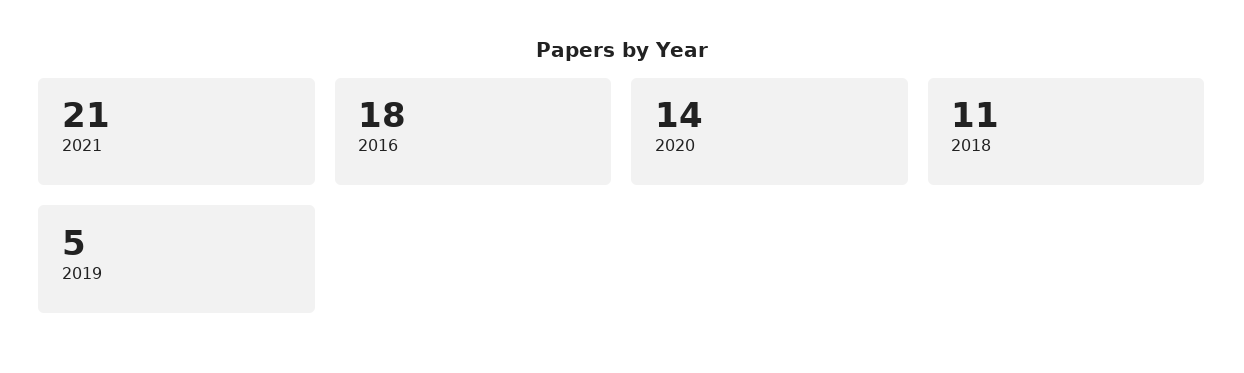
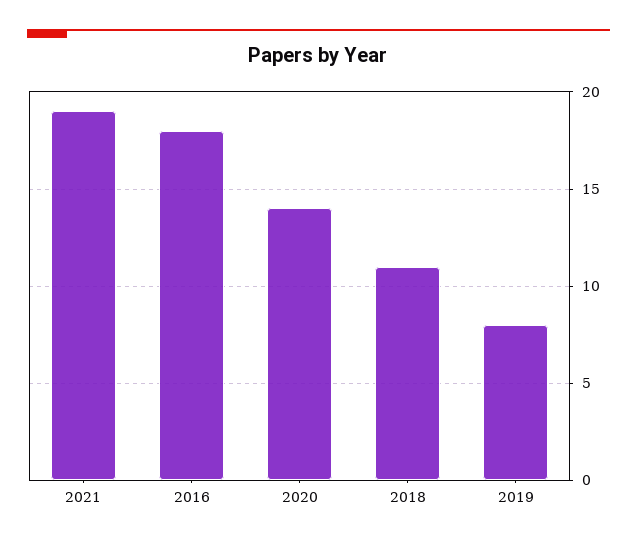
  {
-   "2021": 21,
+   "2021": 19,
    "2016": 18,
    "2020": 14,
    "2018": 11,
-   "2019": 5
+   "2019": 8
  }

